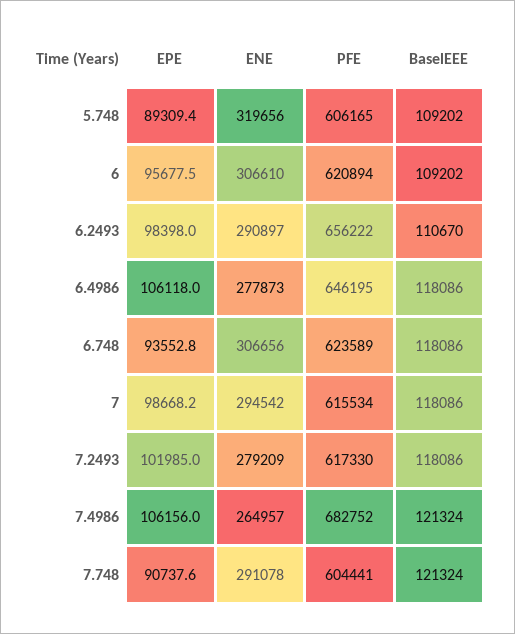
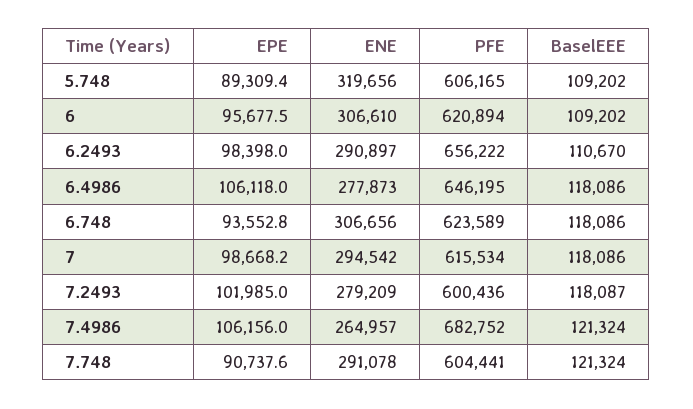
  {
    "EPE": {
      "5.748": 89309.4,
      "6": 95677.5,
      "6.2493": 98398,
      "6.4986": 106118,
      "6.748": 93552.8,
      "7": 98668.2,
      "7.2493": 101985,
      "7.4986": 106156,
      "7.748": 90737.6
    },
    "ENE": {
      "5.748": 319656,
      "6": 306610,
      "6.2493": 290897,
      "6.4986": 277873,
      "6.748": 306656,
      "7": 294542,
      "7.2493": 279209,
      "7.4986": 264957,
      "7.748": 291078
    },
    "PFE": {
      "5.748": 606165,
      "6": 620894,
      "6.2493": 656222,
      "6.4986": 646195,
      "6.748": 623589,
      "7": 615534,
-     "7.2493": 617330,
+     "7.2493": 600436,
      "7.4986": 682752,
      "7.748": 604441
    },
    "BaselEEE": {
      "5.748": 109202,
      "6": 109202,
      "6.2493": 110670,
      "6.4986": 118086,
      "6.748": 118086,
      "7": 118086,
-     "7.2493": 118086,
+     "7.2493": 118087,
      "7.4986": 121324,
      "7.748": 121324
    }
  }

